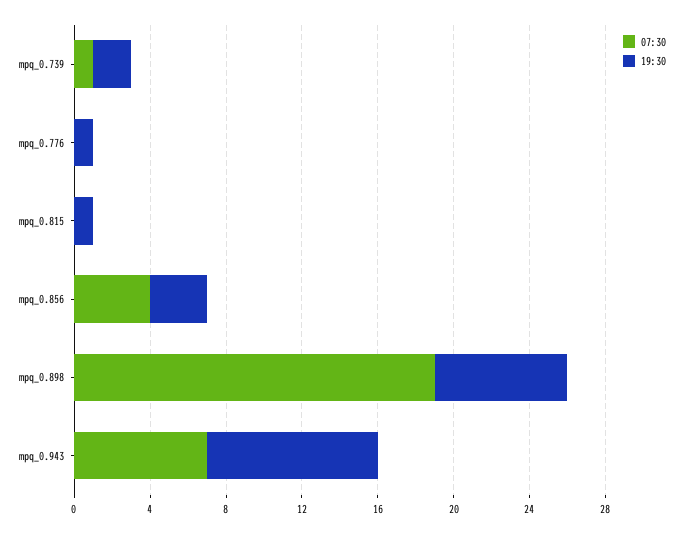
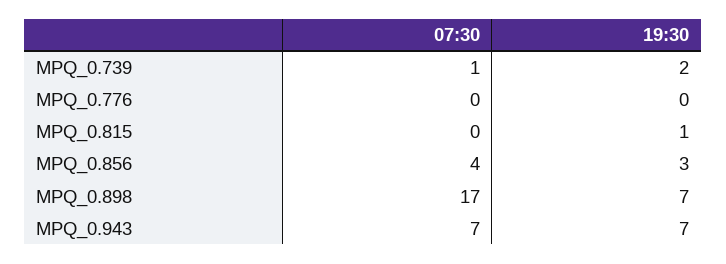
  {
    "07:30": {
      "mpq_0.739": 1,
      "mpq_0.776": 0,
      "mpq_0.815": 0,
      "mpq_0.856": 4,
-     "mpq_0.898": 19,
+     "mpq_0.898": 17,
      "mpq_0.943": 7
    },
    "19:30": {
      "mpq_0.739": 2,
-     "mpq_0.776": 1,
+     "mpq_0.776": 0,
      "mpq_0.815": 1,
      "mpq_0.856": 3,
      "mpq_0.898": 7,
-     "mpq_0.943": 9
+     "mpq_0.943": 7
    }
  }

